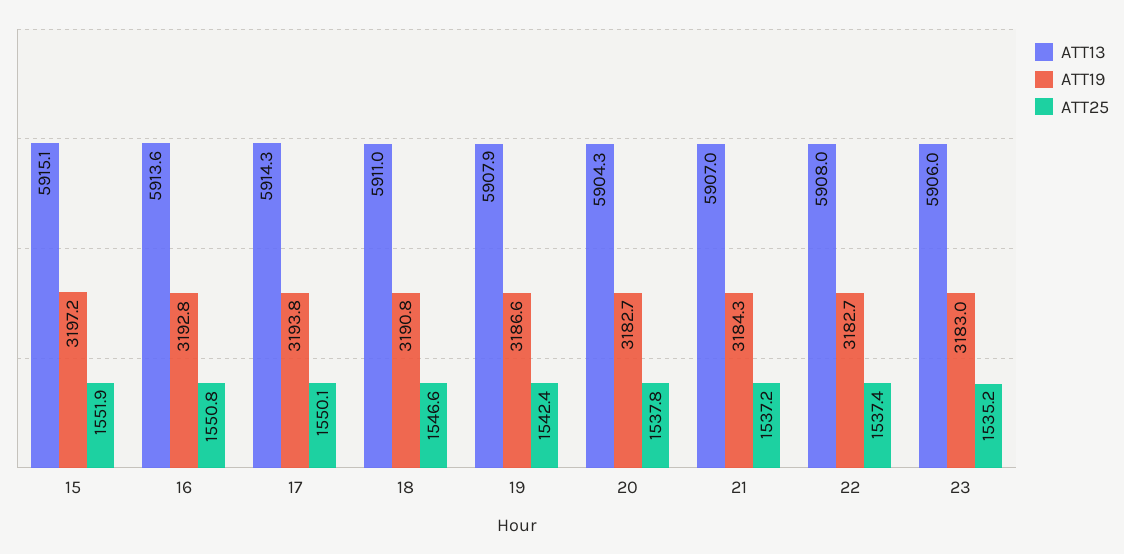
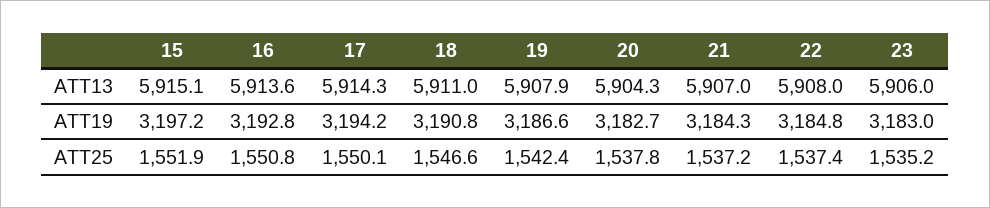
  {
    "ATT13": {
      "15": 5915.1,
      "16": 5913.6,
      "17": 5914.3,
      "18": 5911,
      "19": 5907.9,
      "20": 5904.3,
      "21": 5907,
      "22": 5908,
      "23": 5906
    },
    "ATT19": {
      "15": 3197.2,
      "16": 3192.8,
-     "17": 3193.8,
+     "17": 3194.2,
      "18": 3190.8,
      "19": 3186.6,
      "20": 3182.7,
      "21": 3184.3,
-     "22": 3182.7,
+     "22": 3184.8,
      "23": 3183
    },
    "ATT25": {
      "15": 1551.9,
      "16": 1550.8,
      "17": 1550.1,
      "18": 1546.6,
      "19": 1542.4,
      "20": 1537.8,
      "21": 1537.2,
      "22": 1537.4,
      "23": 1535.2
    }
  }

